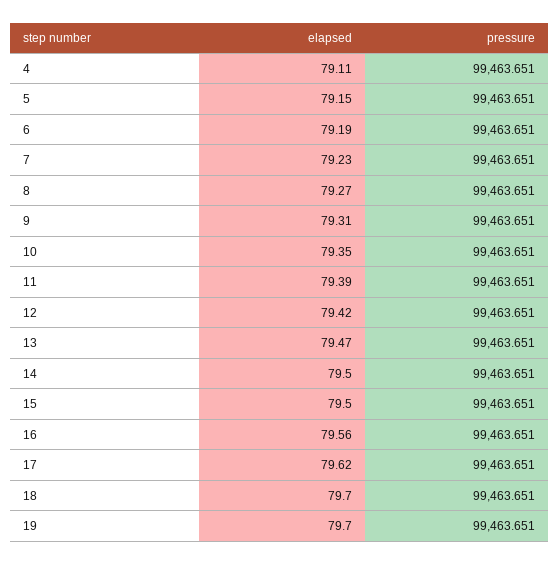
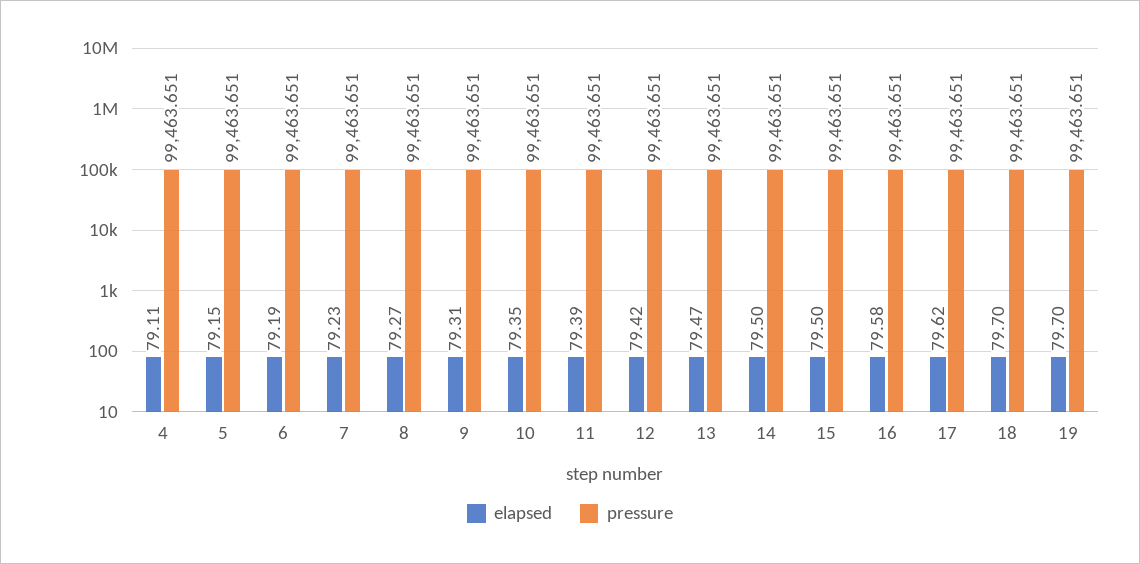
  {
    "elapsed": {
      "4": 79.11,
      "5": 79.15,
      "6": 79.19,
      "7": 79.23,
      "8": 79.27,
      "9": 79.31,
      "10": 79.35,
      "11": 79.39,
      "12": 79.42,
      "13": 79.47,
      "14": 79.5,
      "15": 79.5,
-     "16": 79.56,
+     "16": 79.58,
      "17": 79.62,
      "18": 79.7,
      "19": 79.7
    },
    "pressure": {
      "4": 99463.651,
      "5": 99463.651,
      "6": 99463.651,
      "7": 99463.651,
      "8": 99463.651,
      "9": 99463.651,
      "10": 99463.651,
      "11": 99463.651,
      "12": 99463.651,
      "13": 99463.651,
      "14": 99463.651,
      "15": 99463.651,
      "16": 99463.651,
      "17": 99463.651,
      "18": 99463.651,
      "19": 99463.651
    }
  }

